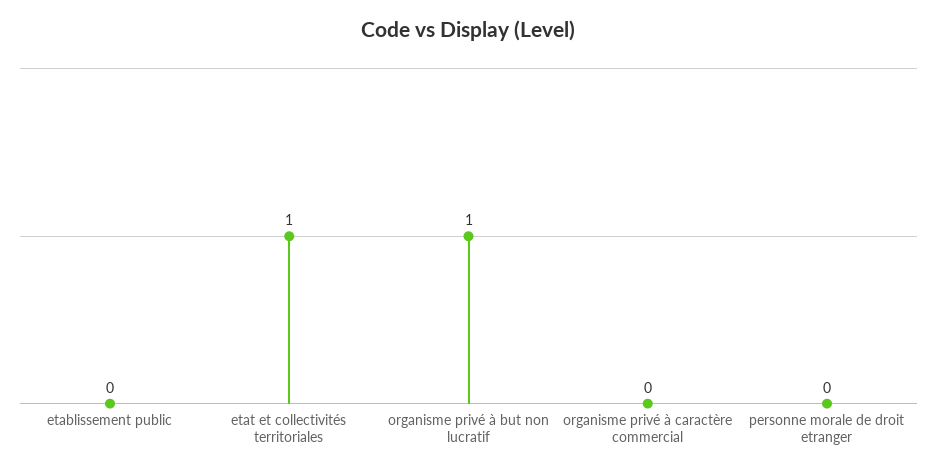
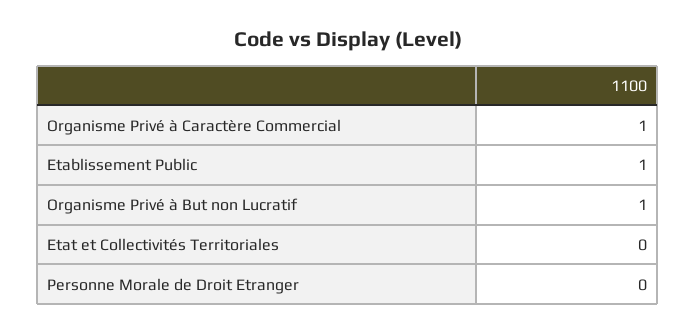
  {
-   "etablissement public": 0,
+   "etablissement public": 1,
-   "etat et collectivités territoriales": 1,
+   "etat et collectivités territoriales": 0,
    "organisme privé à but non lucratif": 1,
-   "organisme privé à caractère commercial": 0,
+   "organisme privé à caractère commercial": 1,
    "personne morale de droit etranger": 0
  }

